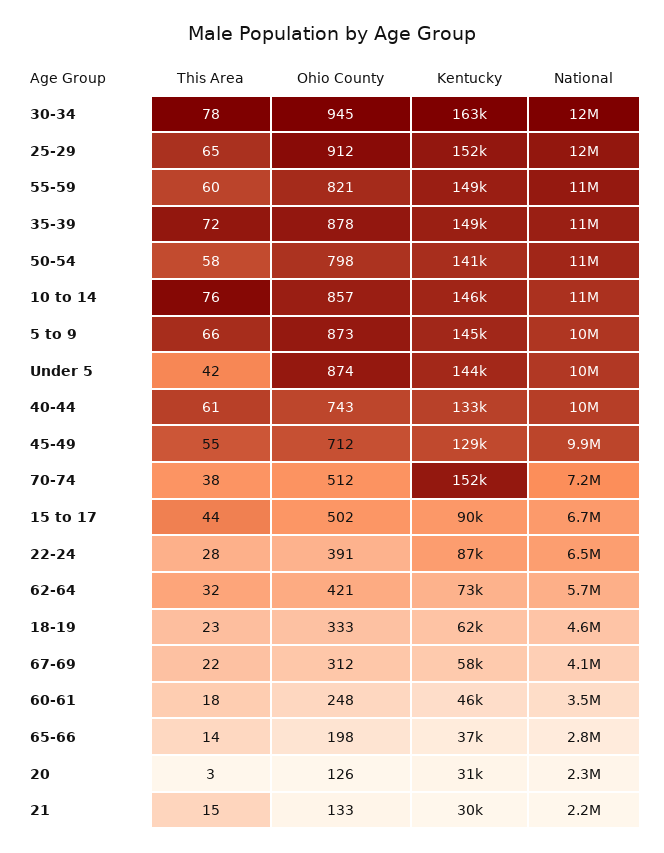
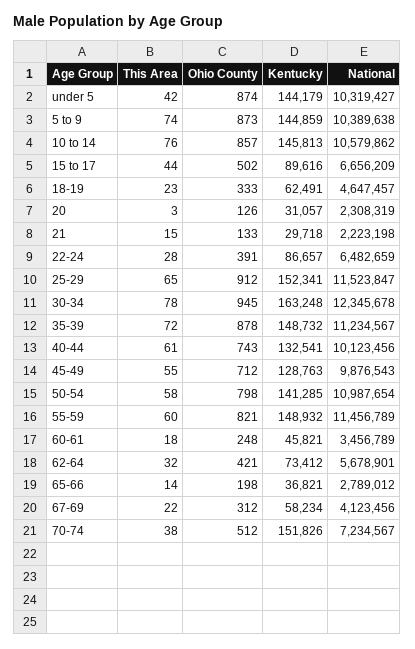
  {
    "This Area": {
      "30-34": 78,
      "25-29": 65,
      "55-59": 60,
      "35-39": 72,
      "50-54": 58,
      "10 to 14": 76,
-     "5 to 9": 66,
+     "5 to 9": 74,
      "Under 5": 42,
      "40-44": 61,
      "45-49": 55,
      "70-74": 38,
      "15 to 17": 44,
      "22-24": 28,
      "62-64": 32,
      "18-19": 23,
      "67-69": 22,
      "60-61": 18,
      "65-66": 14,
      "20": 3,
      "21": 15
    },
    "Ohio County": {
      "30-34": 945,
      "25-29": 912,
      "55-59": 821,
      "35-39": 878,
      "50-54": 798,
      "10 to 14": 857,
      "5 to 9": 873,
      "Under 5": 874,
      "40-44": 743,
      "45-49": 712,
      "70-74": 512,
      "15 to 17": 502,
      "22-24": 391,
      "62-64": 421,
      "18-19": 333,
      "67-69": 312,
      "60-61": 248,
      "65-66": 198,
      "20": 126,
      "21": 133
    },
    "Kentucky": {
      "30-34": 163248,
      "25-29": 152341,
      "55-59": 148932,
      "35-39": 148732,
      "50-54": 141285,
      "10 to 14": 145813,
      "5 to 9": 144859,
      "Under 5": 144179,
      "40-44": 132541,
      "45-49": 128763,
      "70-74": 151826,
      "15 to 17": 89616,
      "22-24": 86657,
      "62-64": 73412,
      "18-19": 62491,
      "67-69": 58234,
      "60-61": 45821,
      "65-66": 36821,
      "20": 31057,
      "21": 29718
    },
    "National": {
      "30-34": 12345678,
      "25-29": 11523847,
      "55-59": 11456789,
      "35-39": 11234567,
      "50-54": 10987654,
      "10 to 14": 10579862,
      "5 to 9": 10389638,
      "Under 5": 10319427,
      "40-44": 10123456,
      "45-49": 9876543,
      "70-74": 7234567,
      "15 to 17": 6656209,
      "22-24": 6482659,
      "62-64": 5678901,
      "18-19": 4647457,
      "67-69": 4123456,
      "60-61": 3456789,
      "65-66": 2789012,
      "20": 2308319,
      "21": 2223198
    }
  }

